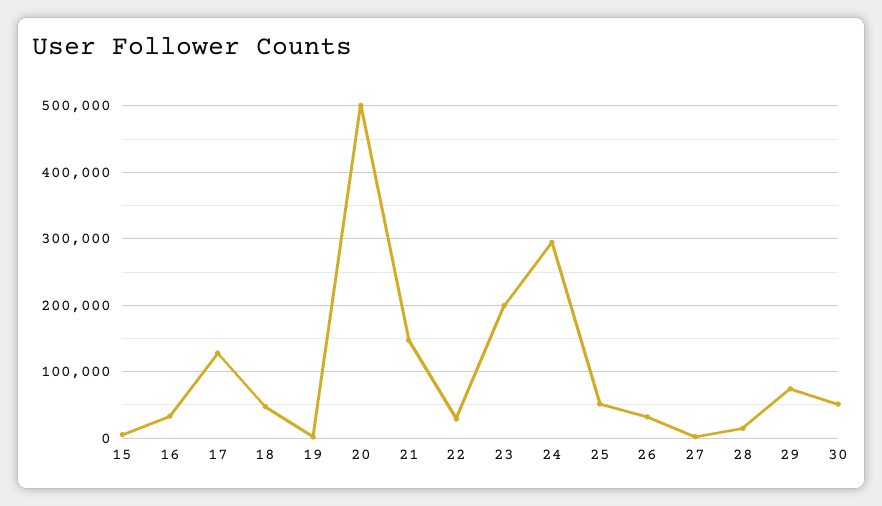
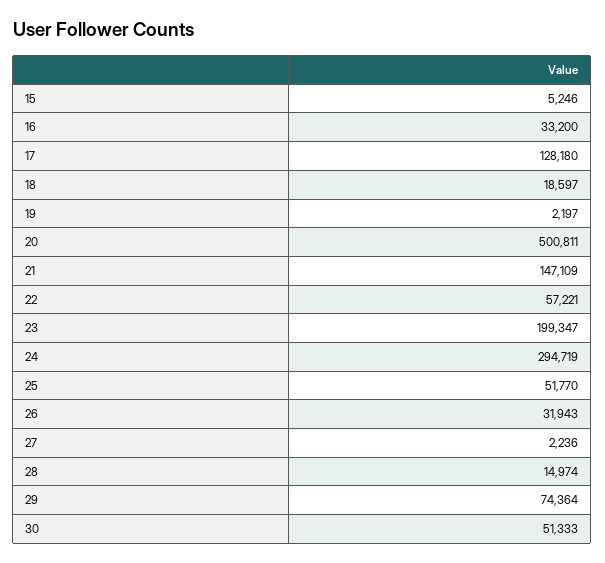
  {
    "15": 5246,
    "16": 33200,
    "17": 128180,
-   "18": 50000,
+   "18": 18597,
    "19": 2197,
    "20": 500811,
    "21": 147109,
-   "22": 30000,
+   "22": 57221,
    "23": 199347,
    "24": 294719,
    "25": 51770,
    "26": 31943,
    "27": 2236,
    "28": 14974,
    "29": 74364,
    "30": 51333
  }

